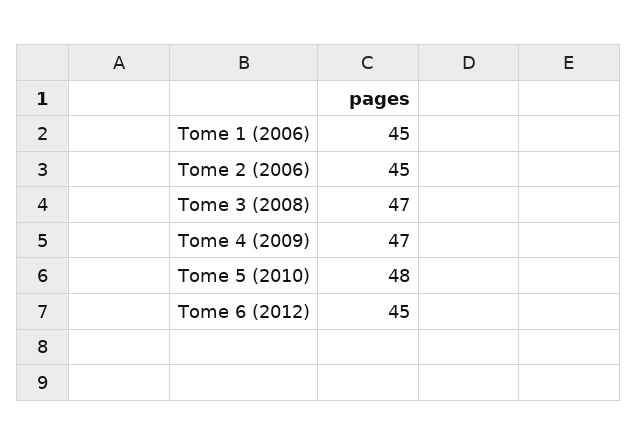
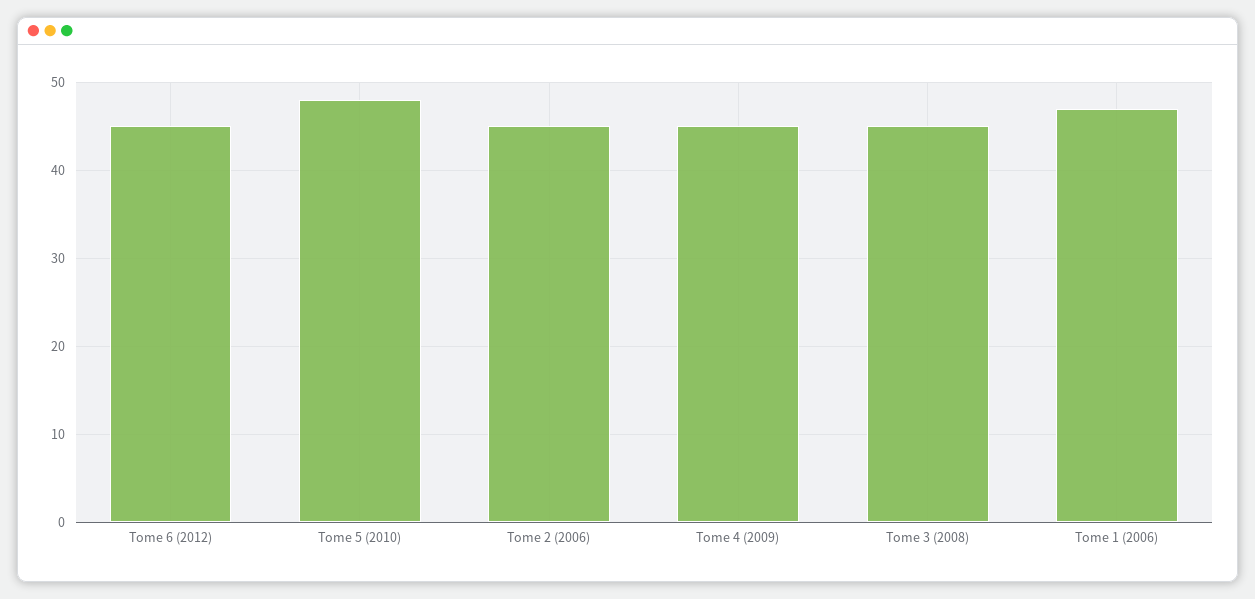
  {
-   "Tome 1 (2006)": 45,
+   "Tome 1 (2006)": 47,
    "Tome 2 (2006)": 45,
-   "Tome 3 (2008)": 47,
+   "Tome 3 (2008)": 45,
-   "Tome 4 (2009)": 47,
+   "Tome 4 (2009)": 45,
    "Tome 5 (2010)": 48,
    "Tome 6 (2012)": 45
  }

